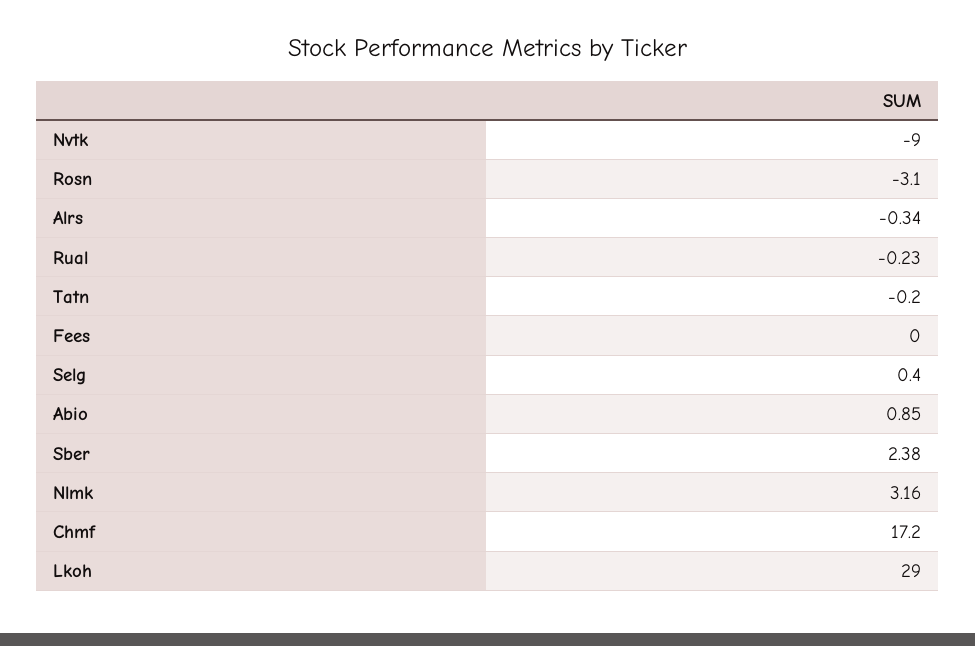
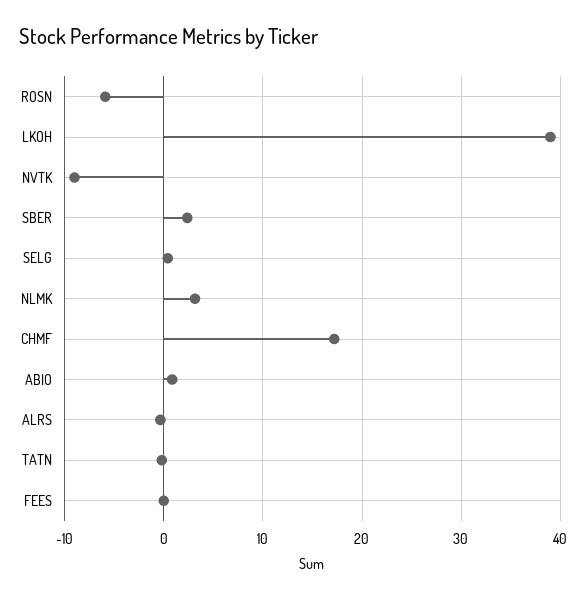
  {
    "Nvtk": -9,
-   "Rosn": -3.1,
+   "Rosn": -6,
    "Alrs": -0.34,
-   "Rual": -0.23,
    "Tatn": -0.2,
    "Fees": 0,
    "Selg": 0.4,
    "Abio": 0.85,
    "Sber": 2.38,
    "Nlmk": 3.16,
    "Chmf": 17.2,
-   "Lkoh": 29
+   "Lkoh": 39
  }

